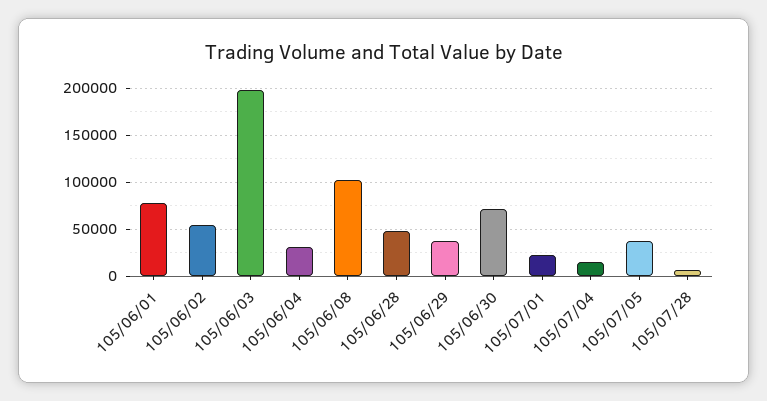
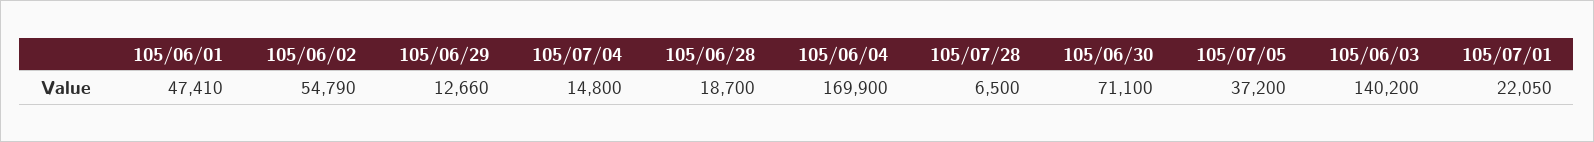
  {
-   "105/06/01": 80000,
+   "105/06/01": 47410,
    "105/06/02": 54790,
-   "105/06/03": 200000,
+   "105/06/03": 140200,
-   "105/06/04": 30000,
+   "105/06/04": 169900,
-   "105/06/08": 100000,
-   "105/06/28": 50000,
+   "105/06/28": 18700,
-   "105/06/29": 40000,
+   "105/06/29": 12660,
    "105/06/30": 71100,
    "105/07/01": 22050,
    "105/07/04": 14800,
    "105/07/05": 37200,
    "105/07/28": 6500
  }

